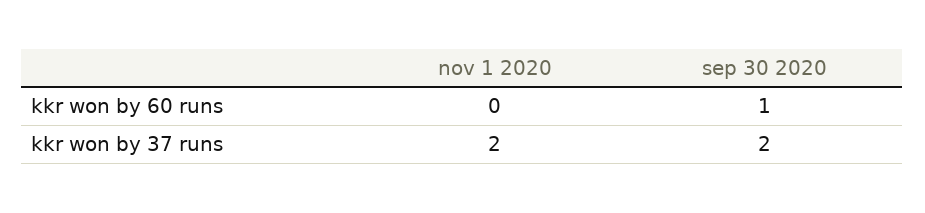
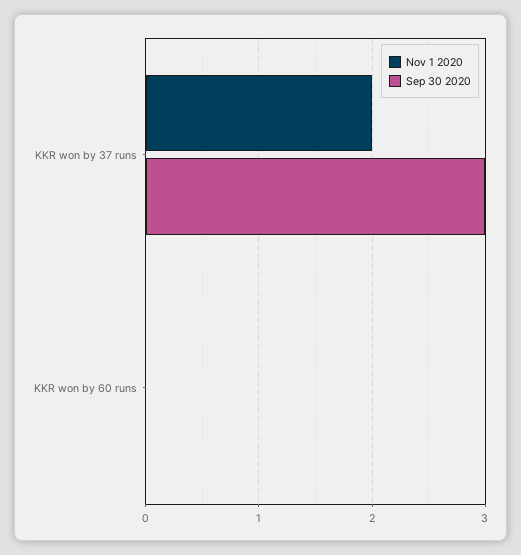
  {
    "nov 1 2020": {
      "kkr won by 60 runs": 0,
      "kkr won by 37 runs": 2
    },
    "sep 30 2020": {
-     "kkr won by 60 runs": 1,
+     "kkr won by 60 runs": 0,
-     "kkr won by 37 runs": 2
+     "kkr won by 37 runs": 3
    }
  }

